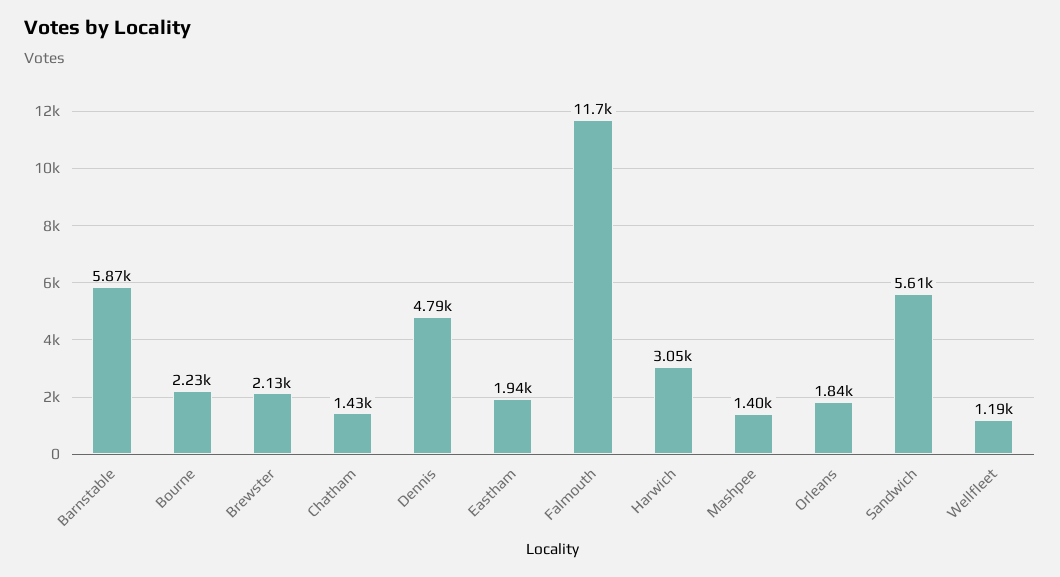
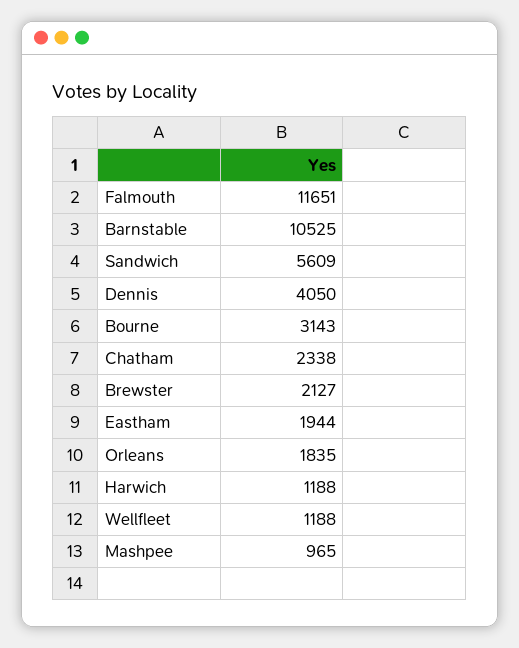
  {
-   "Barnstable": 5870,
+   "Barnstable": 10525,
-   "Bourne": 2230,
+   "Bourne": 3143,
    "Brewster": 2127,
-   "Chatham": 1430,
+   "Chatham": 2338,
-   "Dennis": 4790,
+   "Dennis": 4050,
    "Eastham": 1944,
    "Falmouth": 11651,
-   "Harwich": 3050,
+   "Harwich": 1188,
-   "Mashpee": 1400,
+   "Mashpee": 965,
    "Orleans": 1835,
    "Sandwich": 5609,
    "Wellfleet": 1188
  }

